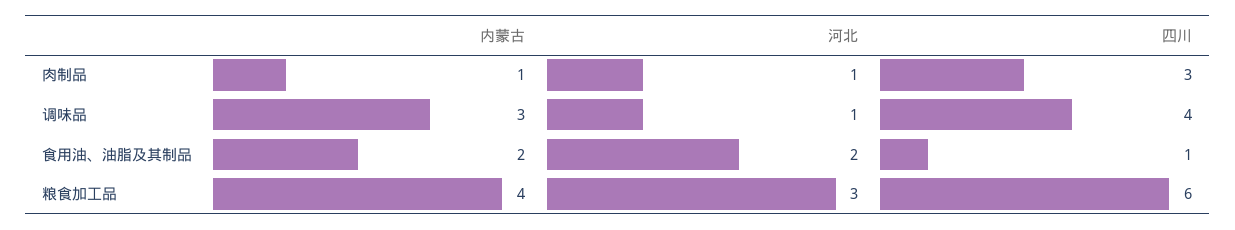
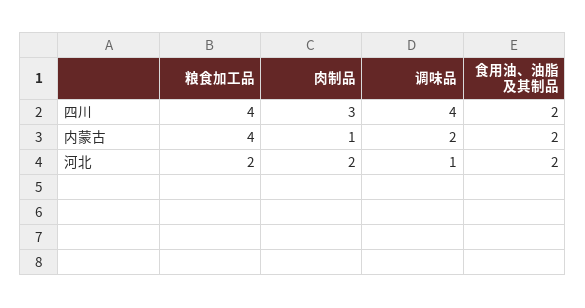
  {
    "内蒙古": {
      "肉制品": 1,
-     "调味品": 3,
+     "调味品": 2,
      "食用油、油脂及其制品": 2,
      "粮食加工品": 4
    },
    "河北": {
-     "肉制品": 1,
+     "肉制品": 2,
      "调味品": 1,
      "食用油、油脂及其制品": 2,
-     "粮食加工品": 3
+     "粮食加工品": 2
    },
    "四川": {
      "肉制品": 3,
      "调味品": 4,
-     "食用油、油脂及其制品": 1,
+     "食用油、油脂及其制品": 2,
-     "粮食加工品": 6
+     "粮食加工品": 4
    }
  }

